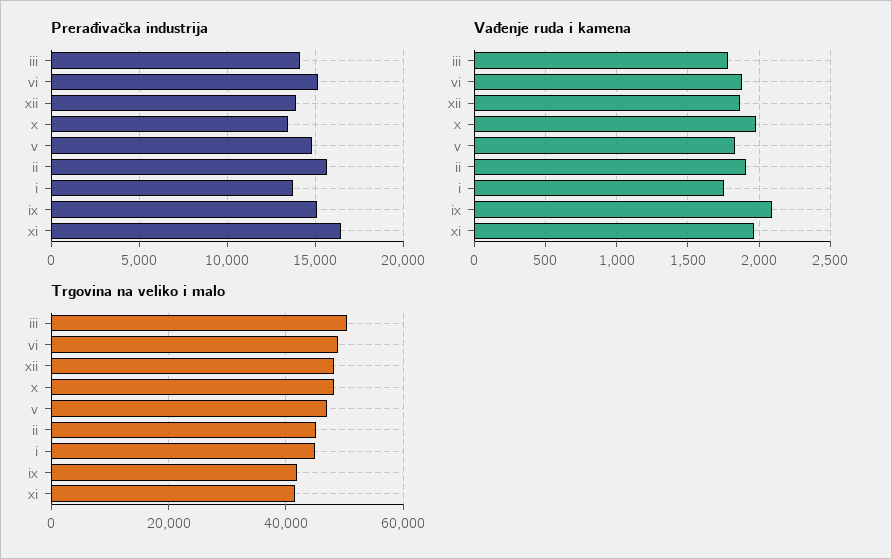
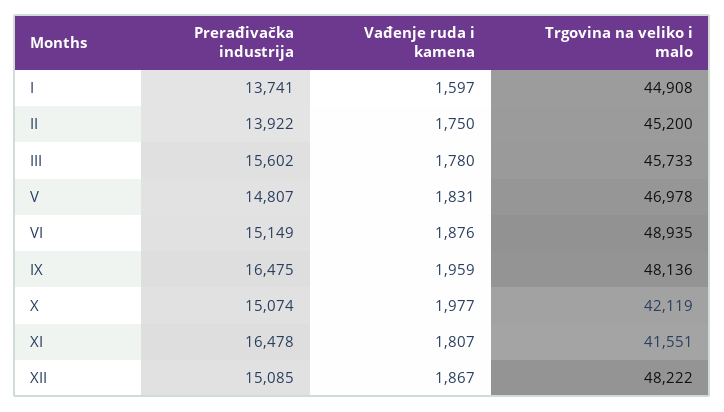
  {
    "Prerađivačka industrija": {
-     "iii": 14000,
+     "iii": 15602,
      "vi": 15149,
-     "xii": 14000,
+     "xii": 15085,
-     "x": 13500,
+     "x": 15074,
      "v": 14807,
-     "ii": 15500,
+     "ii": 13922,
      "i": 13741,
-     "ix": 15000,
+     "ix": 16475,
      "xi": 16478
    },
    "Vađenje ruda i kamena": {
      "iii": 1780,
      "vi": 1876,
      "xii": 1867,
      "x": 1977,
      "v": 1831,
-     "ii": 1900,
+     "ii": 1750,
-     "i": 1750,
+     "i": 1597,
-     "ix": 2100,
+     "ix": 1959,
-     "xi": 1950
+     "xi": 1807
    },
    "Trgovina na veliko i malo": {
-     "iii": 50000,
+     "iii": 45733,
      "vi": 48935,
      "xii": 48222,
-     "x": 48000,
+     "x": 42119,
      "v": 46978,
      "ii": 45200,
      "i": 44908,
-     "ix": 42000,
+     "ix": 48136,
      "xi": 41551
    }
  }

